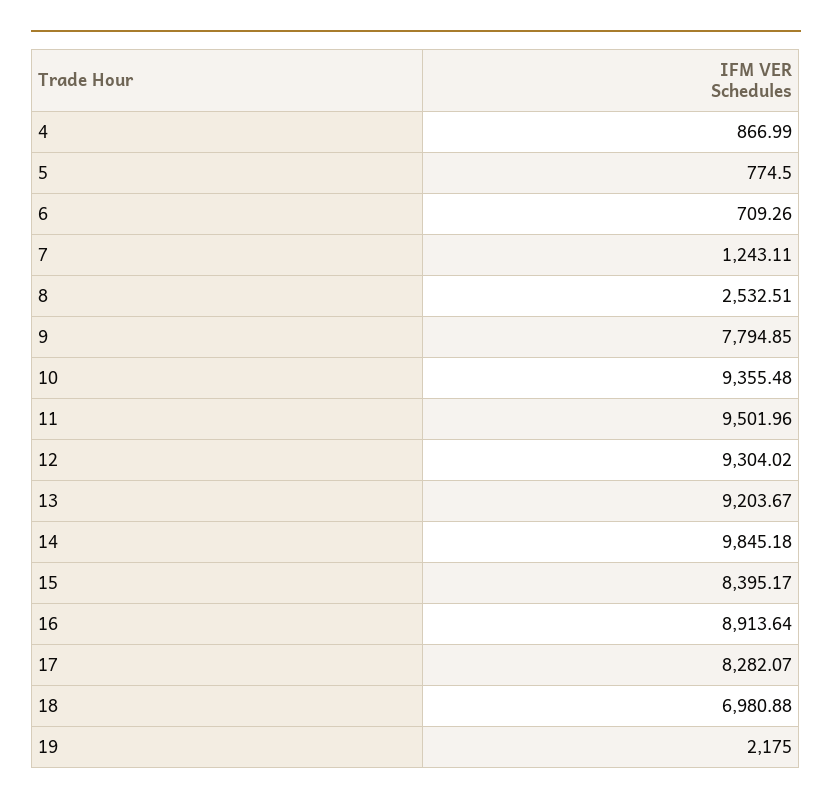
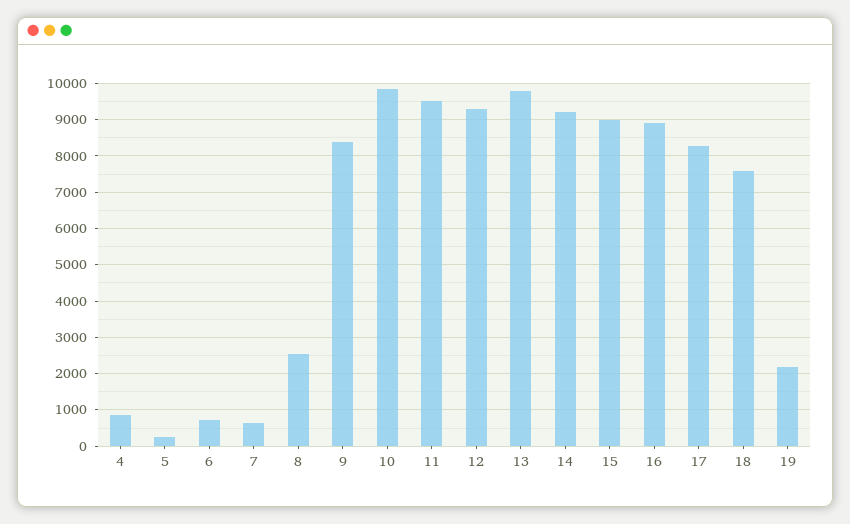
  {
    "4": 866.99,
-   "5": 774.5,
+   "5": 200,
    "6": 709.26,
-   "7": 1243.11,
+   "7": 600,
    "8": 2532.51,
-   "9": 7794.85,
+   "9": 8400,
-   "10": 9355.48,
+   "10": 9800,
    "11": 9501.96,
    "12": 9304.02,
-   "13": 9203.67,
+   "13": 9800,
-   "14": 9845.18,
+   "14": 9200,
-   "15": 8395.17,
+   "15": 9000,
    "16": 8913.64,
    "17": 8282.07,
-   "18": 6980.88,
+   "18": 7600,
    "19": 2175
  }

